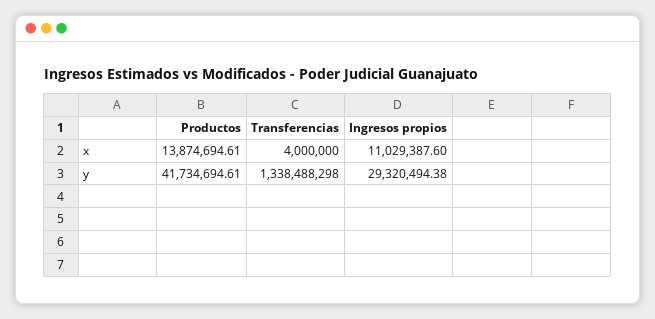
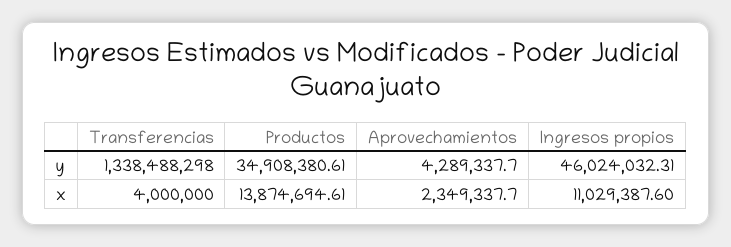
  {
    "Productos": {
      "x": 13874694.61,
-     "y": 41734694.61
+     "y": 34908380.61
    },
    "Transferencias": {
      "x": 4000000,
      "y": 1338488298
    },
    "Ingresos propios": {
      "x": 11029387.6,
-     "y": 29320494.38
+     "y": 46024032.31
-   }
+   },
+   "Aprovechamientos": {
+     "y": 4289337.7,
+     "x": 2349337.7
+   }
  }

